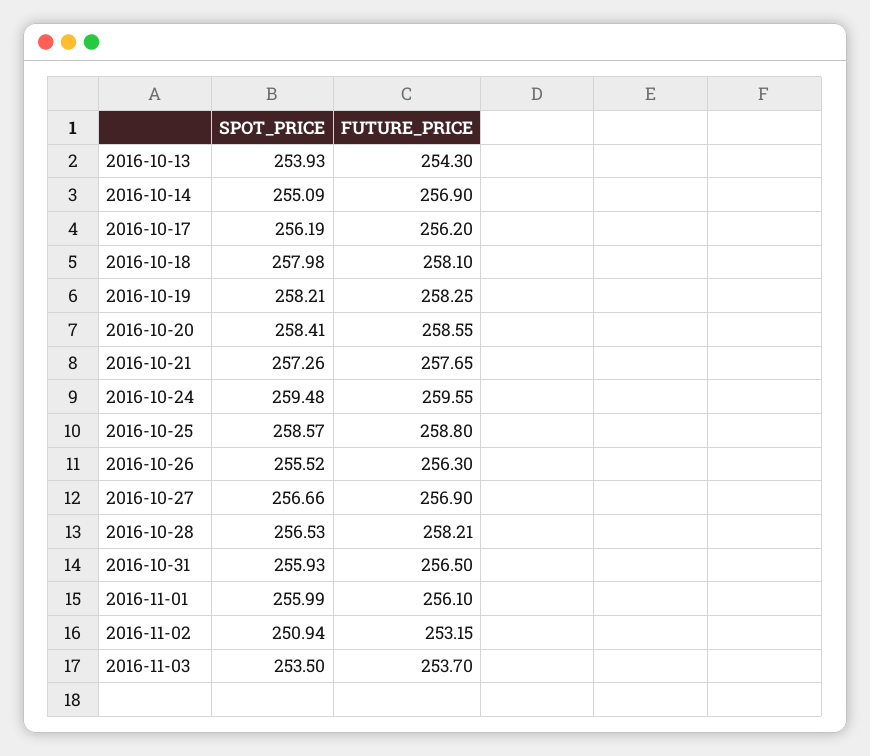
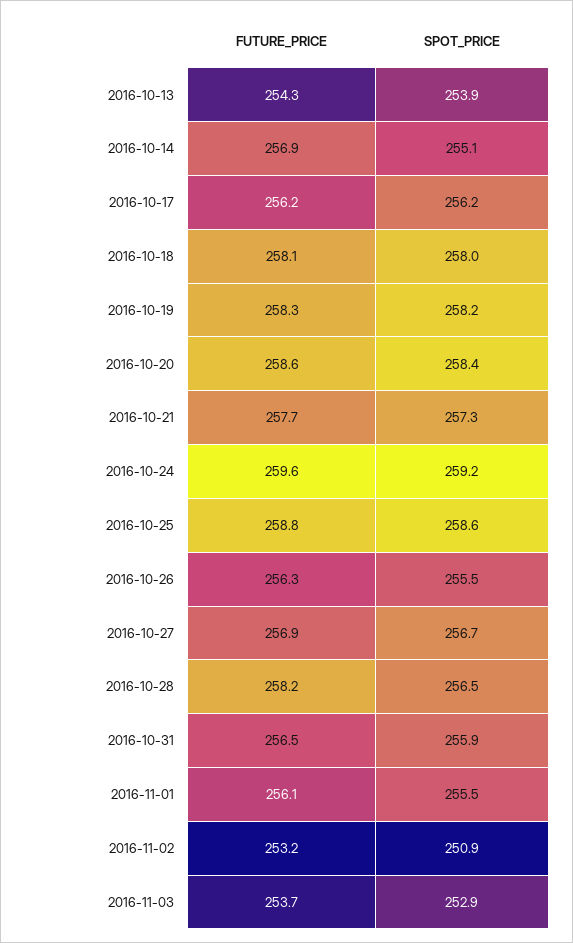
  {
    "SPOT_PRICE": {
      "2016-10-13": 253.93,
      "2016-10-14": 255.09,
      "2016-10-17": 256.19,
      "2016-10-18": 257.98,
      "2016-10-19": 258.21,
      "2016-10-20": 258.41,
      "2016-10-21": 257.26,
-     "2016-10-24": 259.48,
+     "2016-10-24": 259.2,
      "2016-10-25": 258.57,
      "2016-10-26": 255.52,
      "2016-10-27": 256.66,
      "2016-10-28": 256.53,
      "2016-10-31": 255.93,
-     "2016-11-01": 255.99,
+     "2016-11-01": 255.5,
      "2016-11-02": 250.94,
-     "2016-11-03": 253.5
+     "2016-11-03": 252.9
    },
    "FUTURE_PRICE": {
      "2016-10-13": 254.3,
      "2016-10-14": 256.9,
      "2016-10-17": 256.2,
      "2016-10-18": 258.1,
      "2016-10-19": 258.25,
      "2016-10-20": 258.55,
      "2016-10-21": 257.65,
      "2016-10-24": 259.55,
      "2016-10-25": 258.8,
      "2016-10-26": 256.3,
      "2016-10-27": 256.9,
      "2016-10-28": 258.21,
      "2016-10-31": 256.5,
      "2016-11-01": 256.1,
      "2016-11-02": 253.15,
      "2016-11-03": 253.7
    }
  }

